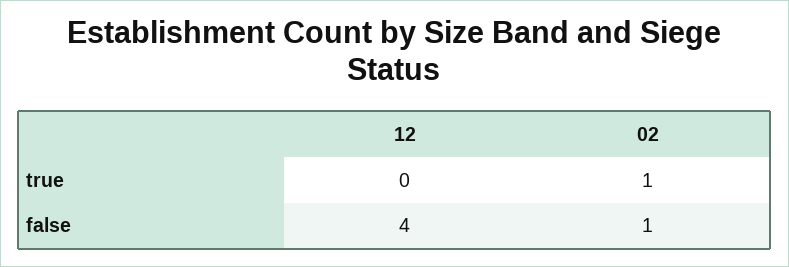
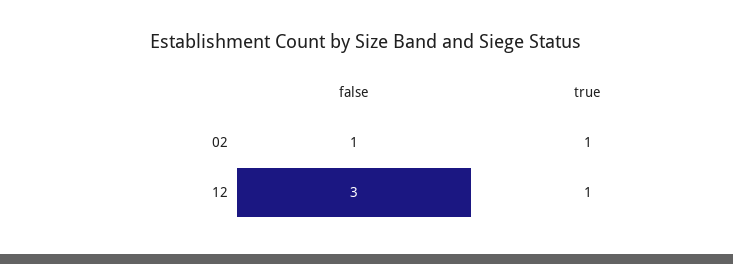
  {
    "12": {
-     "true": 0,
+     "true": 1,
-     "false": 4
+     "false": 3
    },
    "02": {
      "true": 1,
      "false": 1
    }
  }

